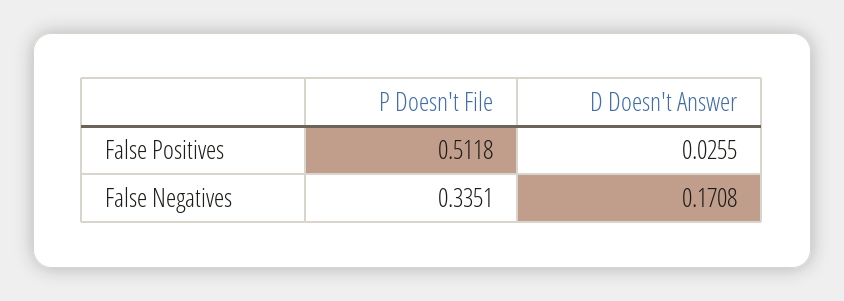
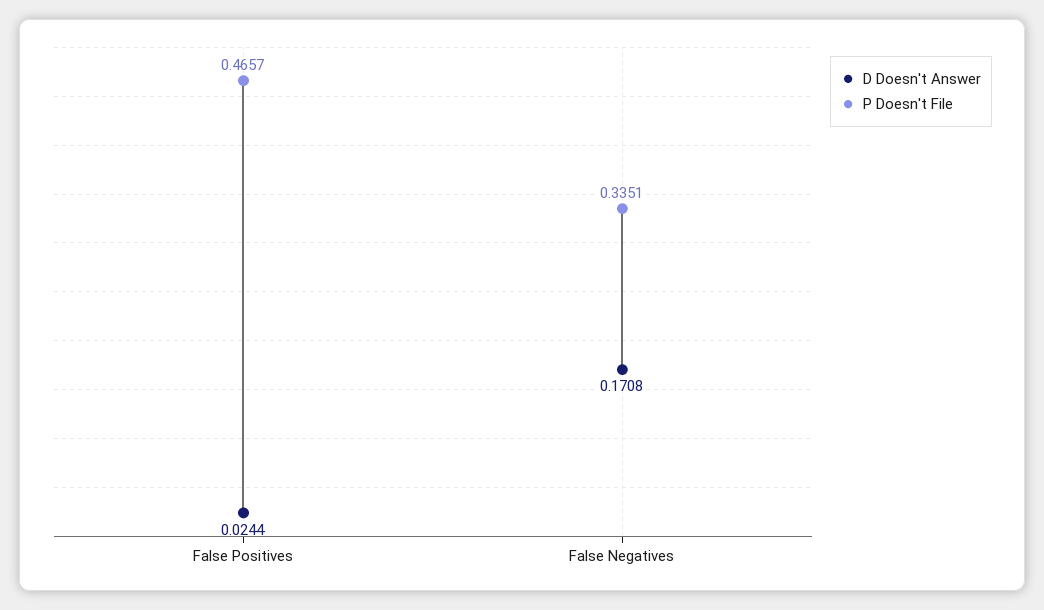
  {
    "P Doesn't File": {
-     "False Positives": 0.5118,
+     "False Positives": 0.4657,
      "False Negatives": 0.3351
    },
    "D Doesn't Answer": {
-     "False Positives": 0.0255,
+     "False Positives": 0.0244,
      "False Negatives": 0.1708
    }
  }

